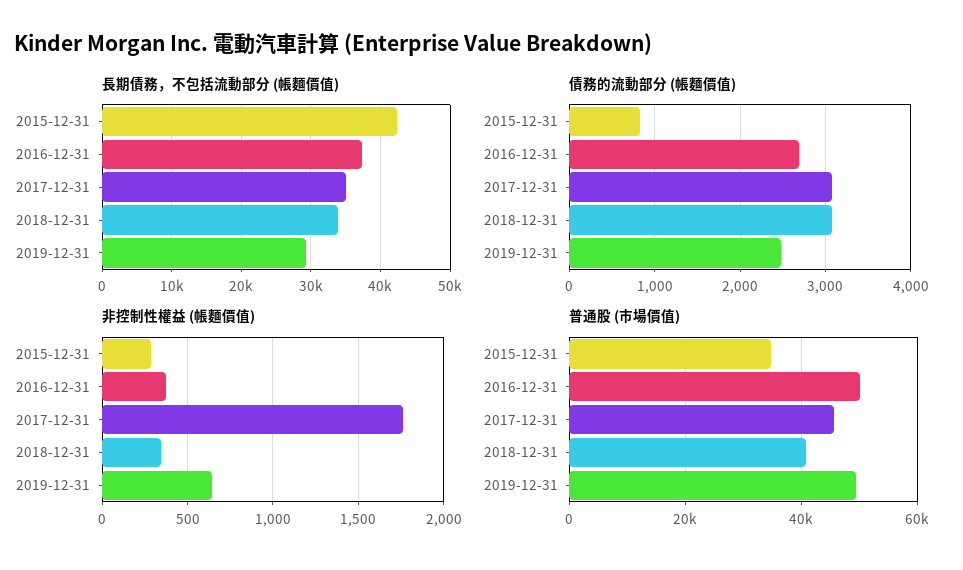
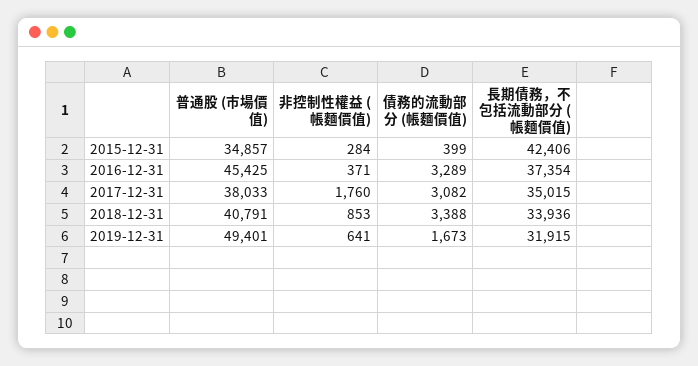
  {
    "長期債務，不包括流動部分 (帳麵價值)": {
      "2015-12-31": 42406,
      "2016-12-31": 37354,
      "2017-12-31": 35015,
      "2018-12-31": 33936,
-     "2019-12-31": 29000
+     "2019-12-31": 31915
    },
    "債務的流動部分 (帳麵價值)": {
-     "2015-12-31": 800,
+     "2015-12-31": 399,
-     "2016-12-31": 2700,
+     "2016-12-31": 3289,
      "2017-12-31": 3082,
-     "2018-12-31": 3100,
+     "2018-12-31": 3388,
-     "2019-12-31": 2500
+     "2019-12-31": 1673
    },
    "非控制性權益 (帳麵價值)": {
      "2015-12-31": 284,
      "2016-12-31": 371,
      "2017-12-31": 1760,
-     "2018-12-31": 350,
+     "2018-12-31": 853,
      "2019-12-31": 641
    },
    "普通股 (市場價值)": {
      "2015-12-31": 34857,
-     "2016-12-31": 50000,
+     "2016-12-31": 45425,
-     "2017-12-31": 46000,
+     "2017-12-31": 38033,
      "2018-12-31": 40791,
      "2019-12-31": 49401
    }
  }

